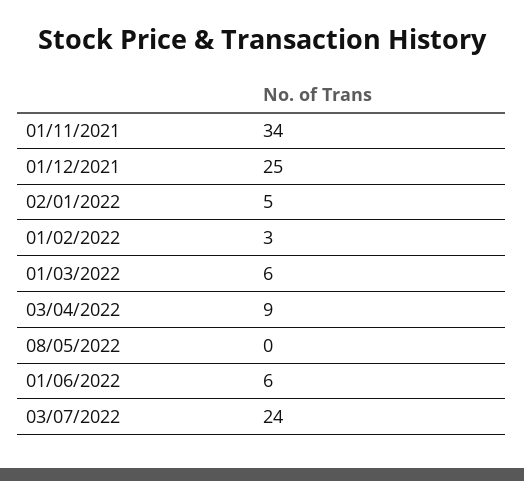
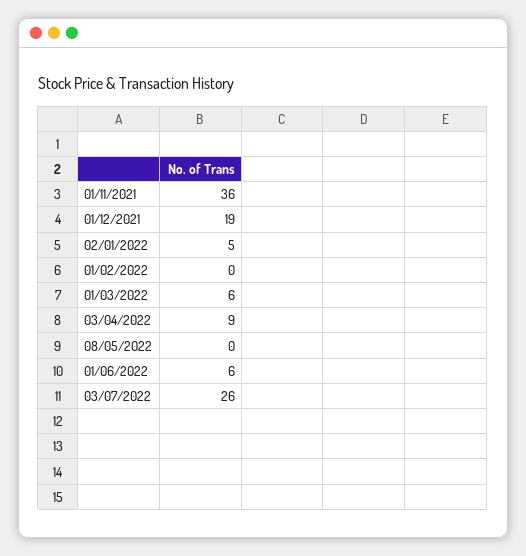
  {
-   "01/11/2021": 34,
+   "01/11/2021": 36,
-   "01/12/2021": 25,
+   "01/12/2021": 19,
    "02/01/2022": 5,
-   "01/02/2022": 3,
+   "01/02/2022": 0,
    "01/03/2022": 6,
    "03/04/2022": 9,
    "08/05/2022": 0,
    "01/06/2022": 6,
-   "03/07/2022": 24
+   "03/07/2022": 26
  }

